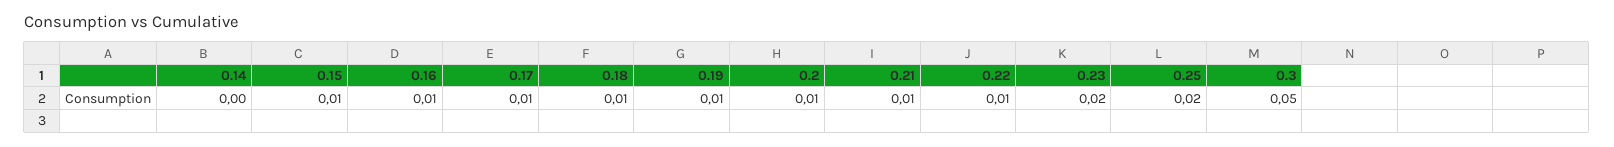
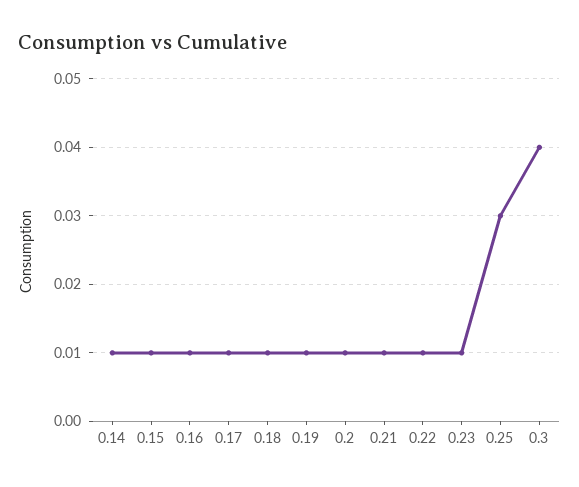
  {
-   "0.14": 0,
+   "0.14": 0.01,
    "0.15": 0.01,
    "0.16": 0.01,
    "0.17": 0.01,
    "0.18": 0.01,
    "0.19": 0.01,
    "0.2": 0.01,
    "0.21": 0.01,
    "0.22": 0.01,
-   "0.23": 0.02,
+   "0.23": 0.01,
-   "0.25": 0.02,
+   "0.25": 0.03,
-   "0.3": 0.05
+   "0.3": 0.04
  }

